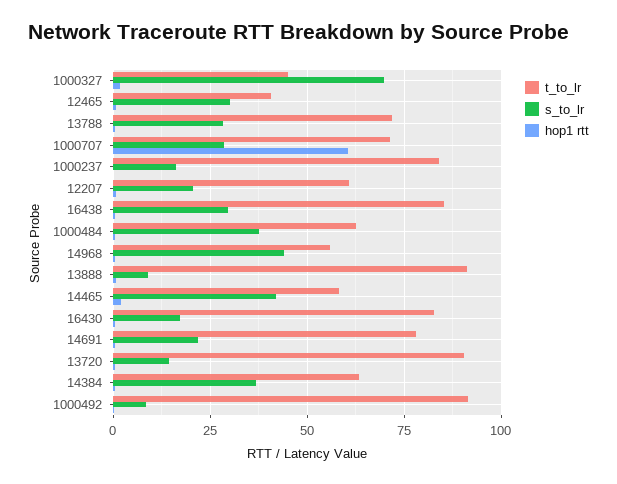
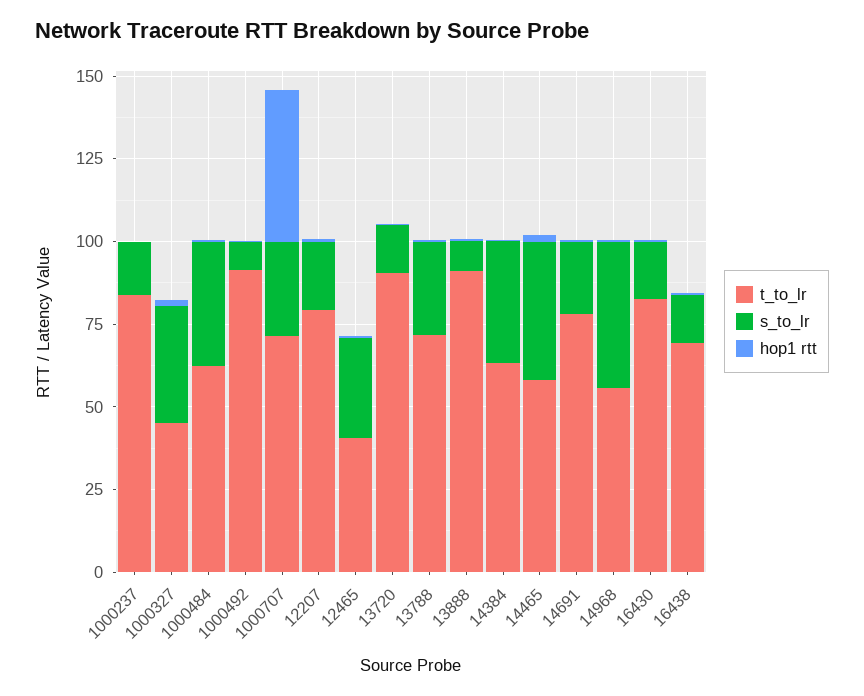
  {
    "t_to_lr": {
      "1000327": 45,
      "12465": 40,
      "13788": 72.5,
      "1000707": 72.5,
      "1000237": 85,
-     "12207": 60,
+     "12207": 80,
-     "16438": 85,
+     "16438": 70,
      "1000484": 62.5,
      "14968": 55,
      "13888": 90,
      "14465": 57.5,
      "16430": 82.5,
      "14691": 77.5,
      "13720": 90,
      "14384": 62.5,
      "1000492": 92.5
    },
    "s_to_lr": {
-     "1000327": 70,
+     "1000327": 35,
      "12465": 30,
      "13788": 27.5,
      "1000707": 27.5,
      "1000237": 15,
      "12207": 20,
-     "16438": 30,
+     "16438": 15,
      "1000484": 37.5,
      "14968": 45,
      "13888": 10,
      "14465": 42.5,
      "16430": 17.5,
      "14691": 22.5,
      "13720": 15,
      "14384": 37.5,
      "1000492": 7.5
    },
    "hop1 rtt": {
      "1000327": 2.5,
      "12465": 0,
      "13788": 0,
-     "1000707": 60,
+     "1000707": 45,
      "1000237": 0,
      "12207": 0,
      "16438": 0,
      "1000484": 0,
      "14968": 0,
      "13888": 0,
      "14465": 2.5,
      "16430": 0,
      "14691": 0,
      "13720": 0,
      "14384": 0,
      "1000492": 0
    }
  }

